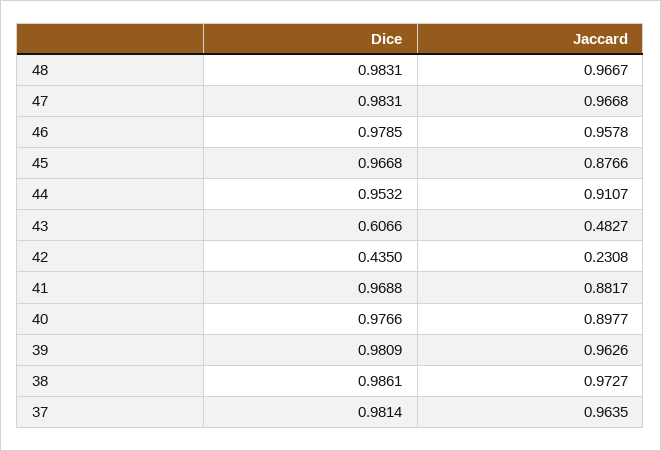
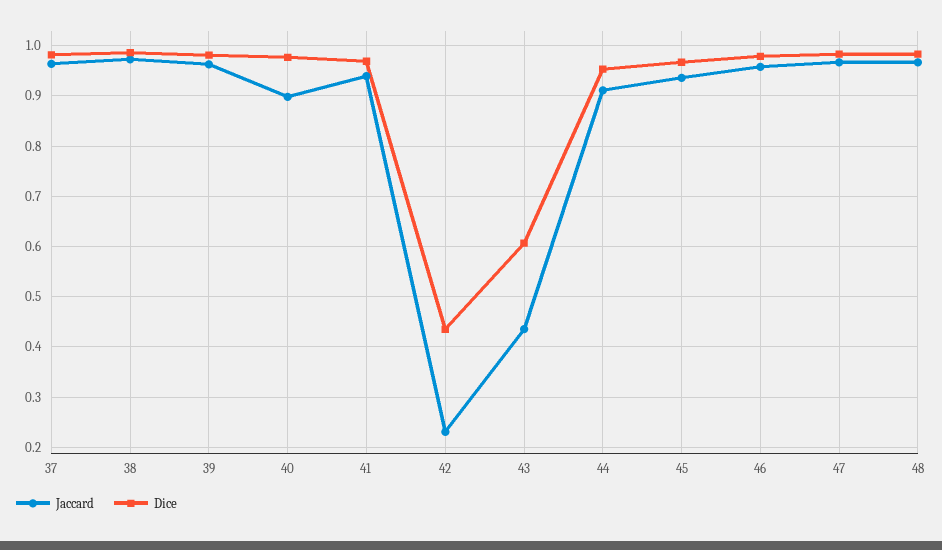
  {
    "Dice": {
      "48": 0.9831,
      "47": 0.9831,
      "46": 0.9785,
      "45": 0.9668,
      "44": 0.9532,
      "43": 0.6066,
      "42": 0.435,
      "41": 0.9688,
      "40": 0.9766,
      "39": 0.9809,
      "38": 0.9861,
      "37": 0.9814
    },
    "Jaccard": {
      "48": 0.9667,
      "47": 0.9668,
      "46": 0.9578,
-     "45": 0.8766,
+     "45": 0.94,
      "44": 0.9107,
-     "43": 0.4827,
+     "43": 0.44,
      "42": 0.2308,
-     "41": 0.8817,
+     "41": 0.94,
      "40": 0.8977,
      "39": 0.9626,
      "38": 0.9727,
      "37": 0.9635
    }
  }

